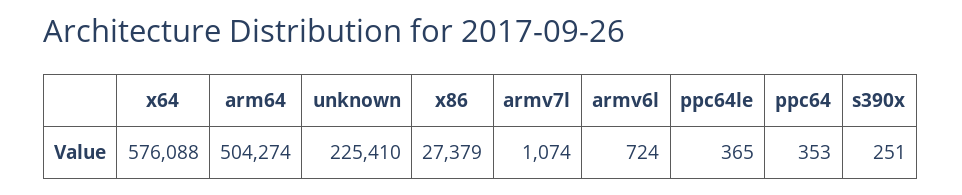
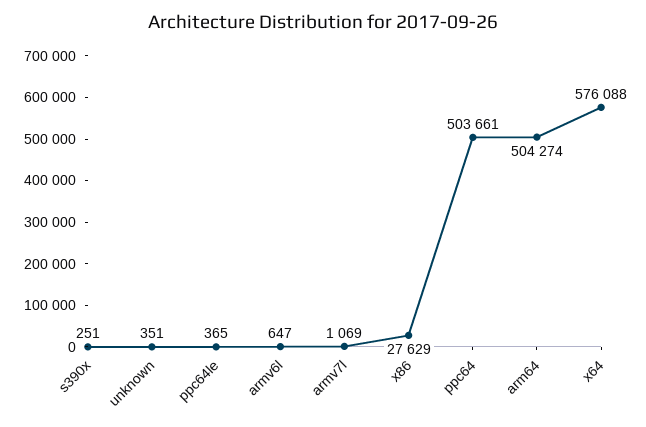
  {
    "x64": 576088,
    "arm64": 504274,
-   "unknown": 225410,
+   "unknown": 351,
-   "x86": 27379,
+   "x86": 27629,
-   "armv7l": 1074,
+   "armv7l": 1069,
-   "armv6l": 724,
+   "armv6l": 647,
    "ppc64le": 365,
-   "ppc64": 353,
+   "ppc64": 503661,
    "s390x": 251
  }

